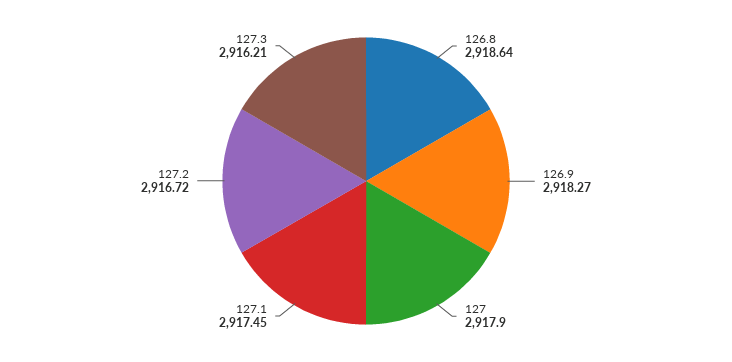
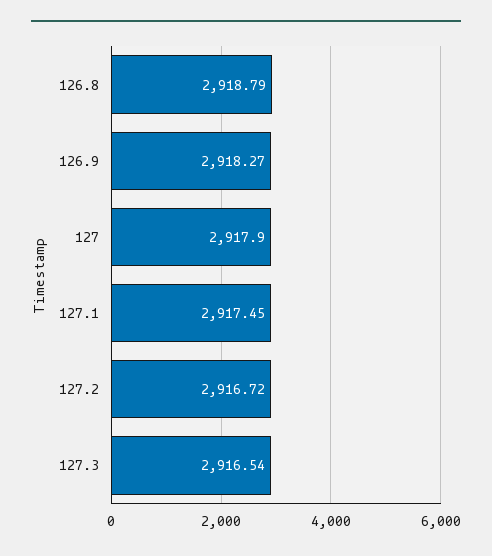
  {
-   "126.8": 2918.64,
+   "126.8": 2918.79,
    "126.9": 2918.27,
    "127": 2917.9,
    "127.1": 2917.45,
    "127.2": 2916.72,
-   "127.3": 2916.21
+   "127.3": 2916.54
  }

